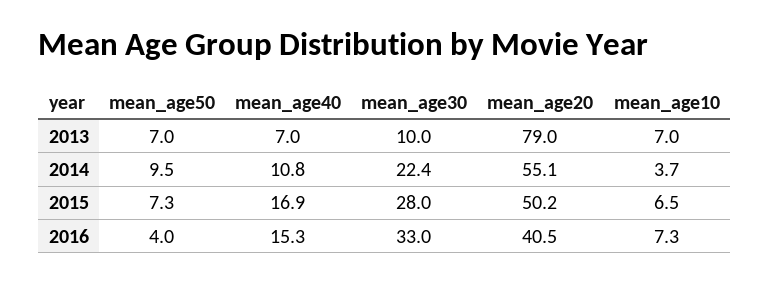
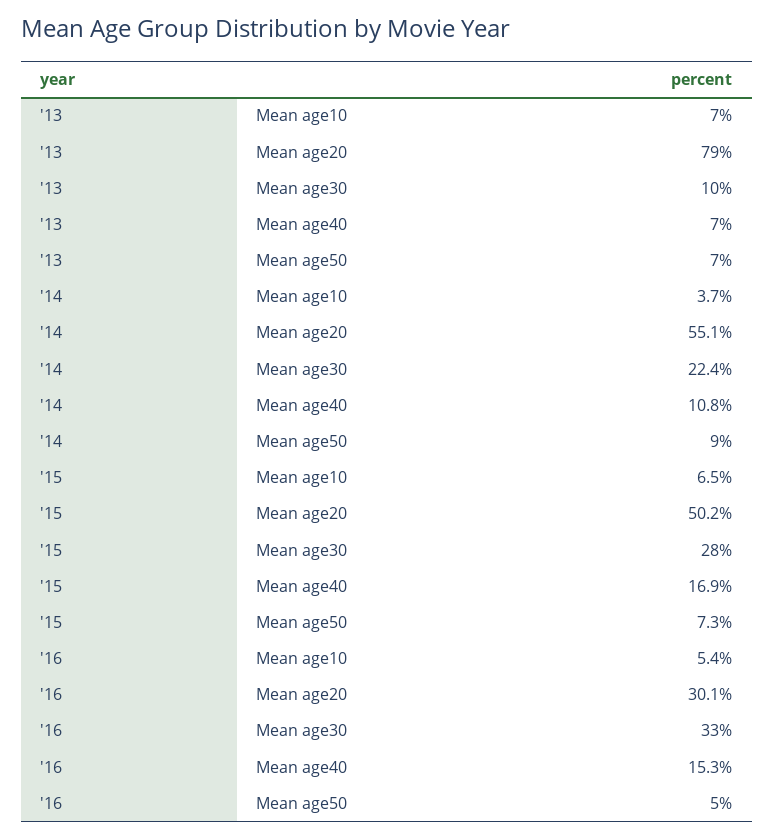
  {
    "mean_age50": {
      "2013": 7,
-     "2014": 9.5,
+     "2014": 9,
      "2015": 7.3,
-     "2016": 4
+     "2016": 5
    },
    "mean_age40": {
      "2013": 7,
      "2014": 10.8,
      "2015": 16.9,
      "2016": 15.3
    },
    "mean_age30": {
      "2013": 10,
      "2014": 22.4,
      "2015": 28,
      "2016": 33
    },
    "mean_age20": {
      "2013": 79,
      "2014": 55.1,
      "2015": 50.2,
-     "2016": 40.5
+     "2016": 30.1
    },
    "mean_age10": {
      "2013": 7,
      "2014": 3.7,
      "2015": 6.5,
-     "2016": 7.3
+     "2016": 5.4
    }
  }

